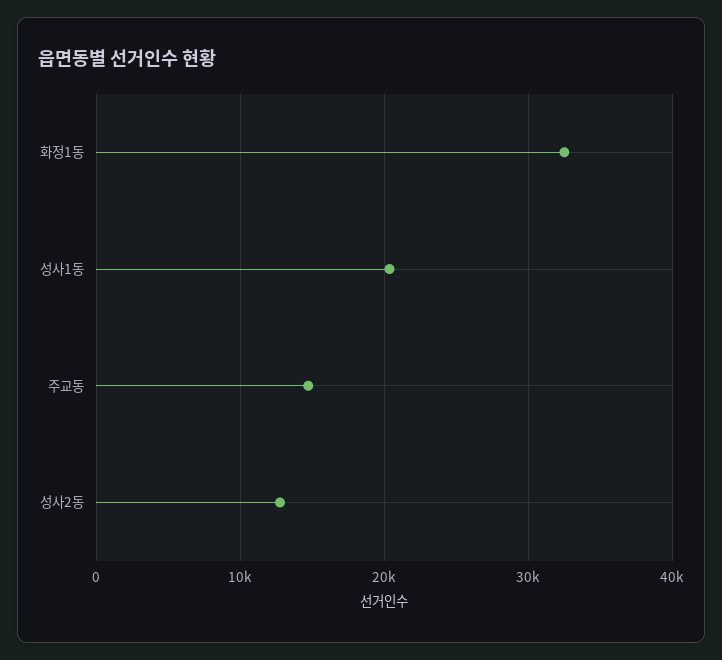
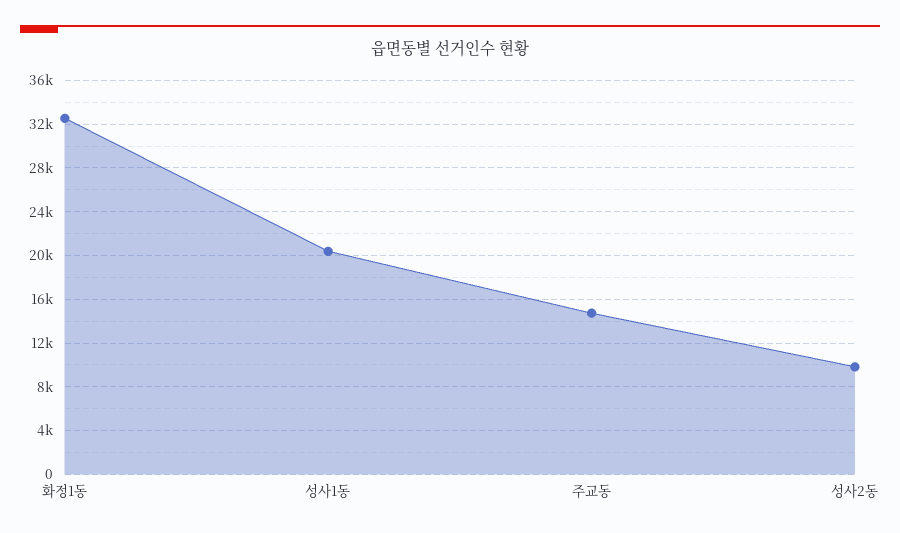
  {
    "화정1동": 33000,
    "성사1동": 20000,
    "주교동": 15000,
-   "성사2동": 13000
+   "성사2동": 10000
  }

